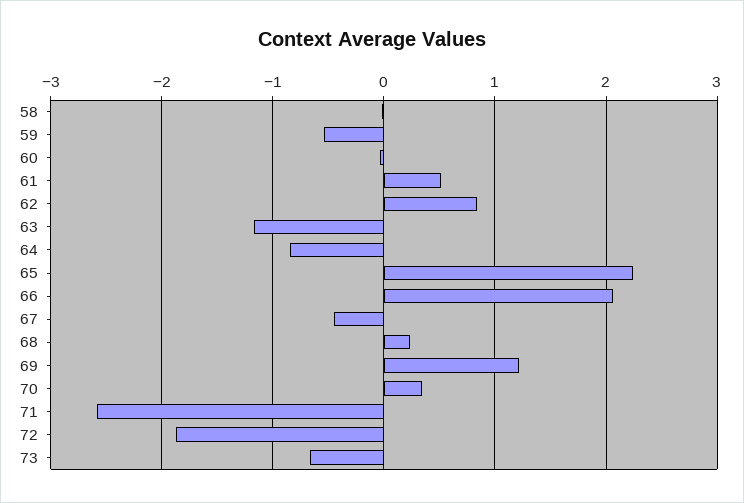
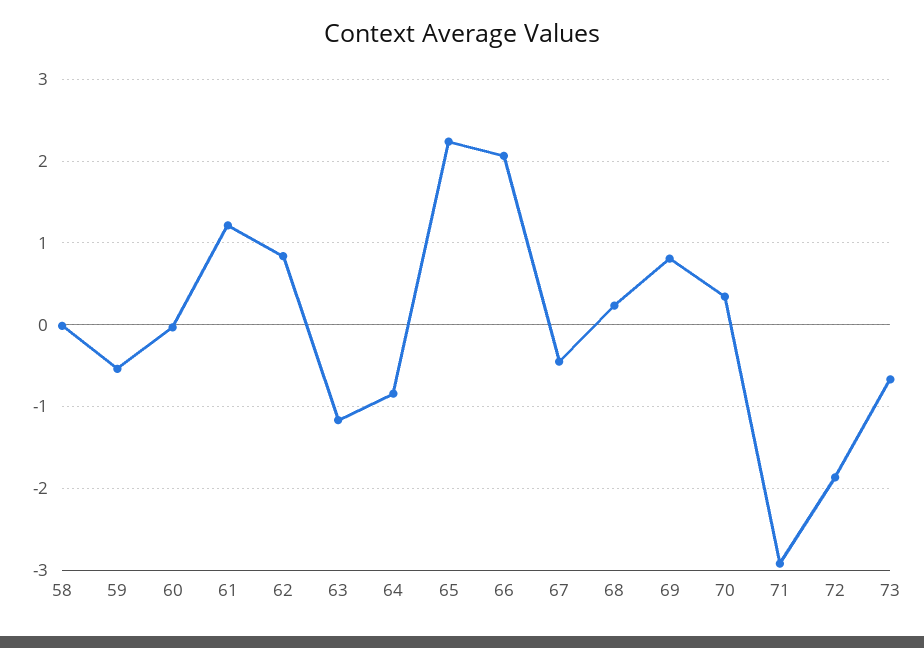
  {
    "58": 0,
    "59": -0.5,
    "60": 0,
-   "61": 0.5,
+   "61": 1.2,
    "62": 0.8,
    "63": -1.2,
    "64": -0.8,
    "65": 2.2,
    "66": 2.1,
    "67": -0.5,
    "68": 0.2,
-   "69": 1.2,
+   "69": 0.8,
    "70": 0.3,
-   "71": -2.6,
+   "71": -2.9,
    "72": -1.9,
    "73": -0.7
  }

